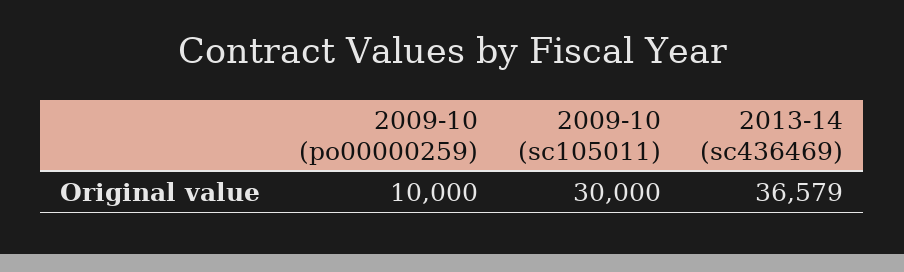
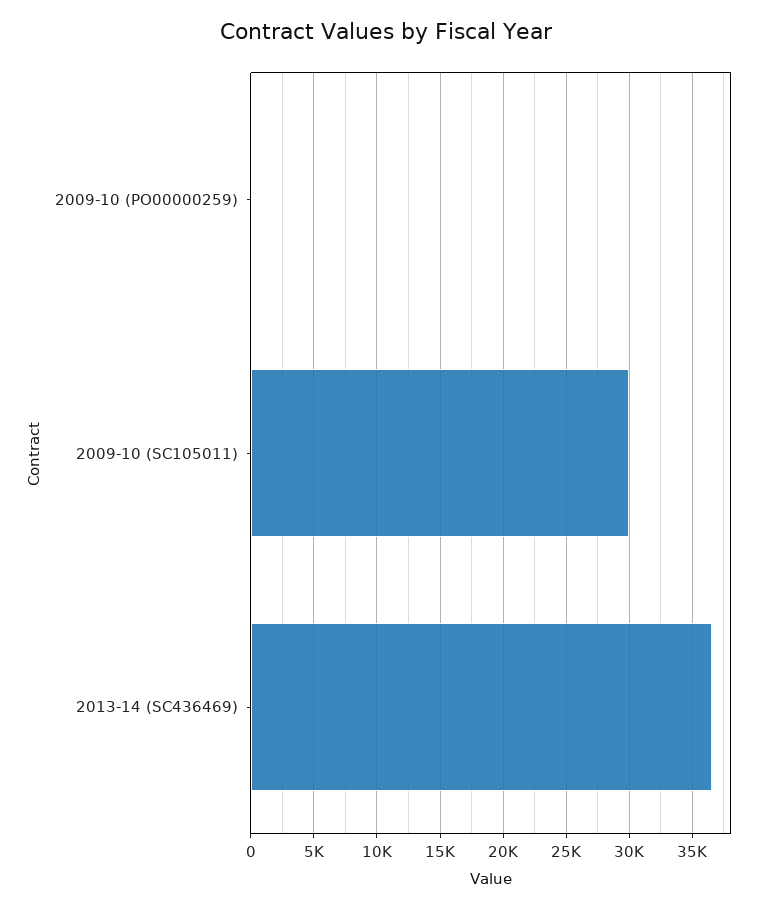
  {
-   "2009-10 (po00000259)": 10000,
+   "2009-10 (po00000259)": 0,
    "2009-10 (sc105011)": 30000,
    "2013-14 (sc436469)": 36579
  }

